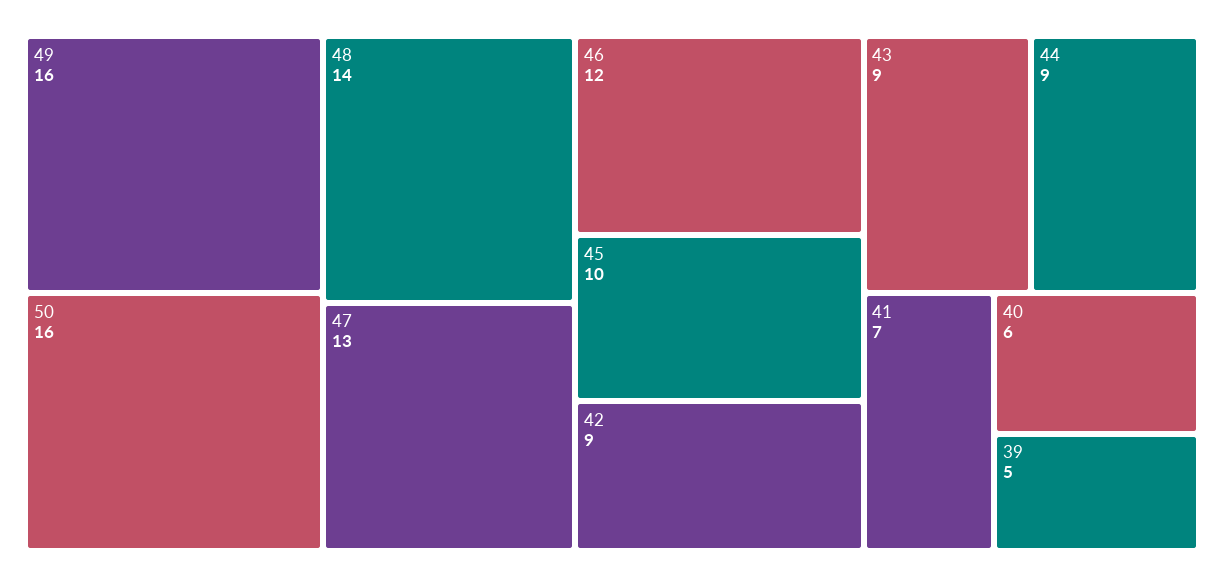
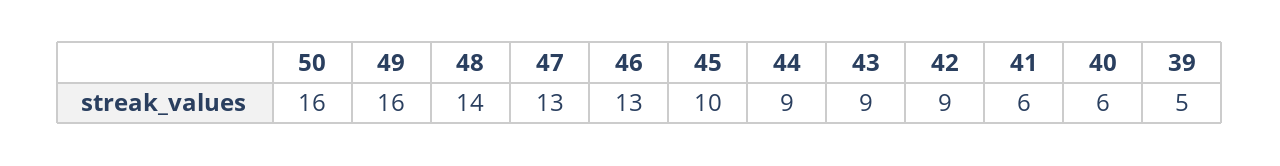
  {
    "49": 16,
    "50": 16,
    "48": 14,
    "47": 13,
-   "46": 12,
+   "46": 13,
    "45": 10,
    "42": 9,
    "43": 9,
    "44": 9,
-   "41": 7,
+   "41": 6,
    "40": 6,
    "39": 5
  }

